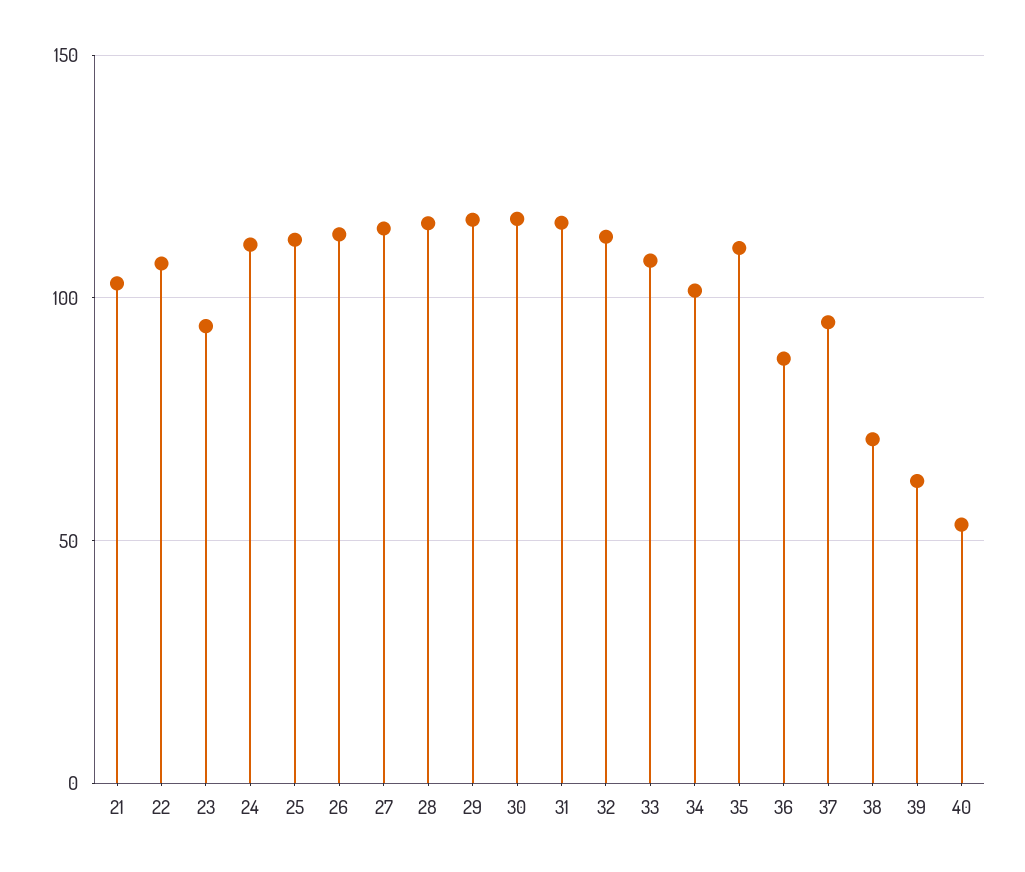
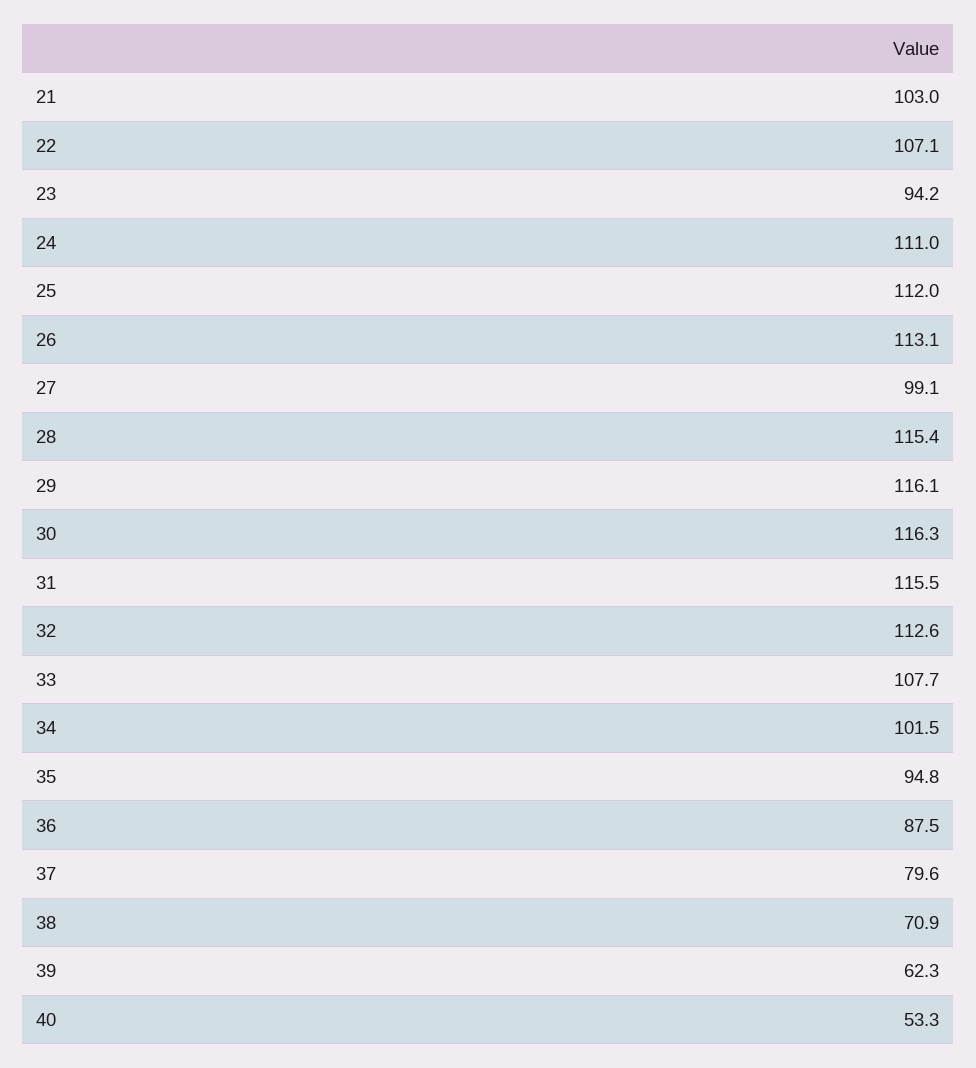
  {
    "21": 103,
    "22": 107.1,
    "23": 94.2,
    "24": 111,
    "25": 112,
    "26": 113.1,
-   "27": 115,
+   "27": 99.1,
    "28": 115.4,
    "29": 116.1,
    "30": 116.3,
    "31": 115.5,
    "32": 112.6,
    "33": 107.7,
    "34": 101.5,
-   "35": 110,
+   "35": 94.8,
    "36": 87.5,
-   "37": 95,
+   "37": 79.6,
    "38": 70.9,
    "39": 62.3,
    "40": 53.3
  }

